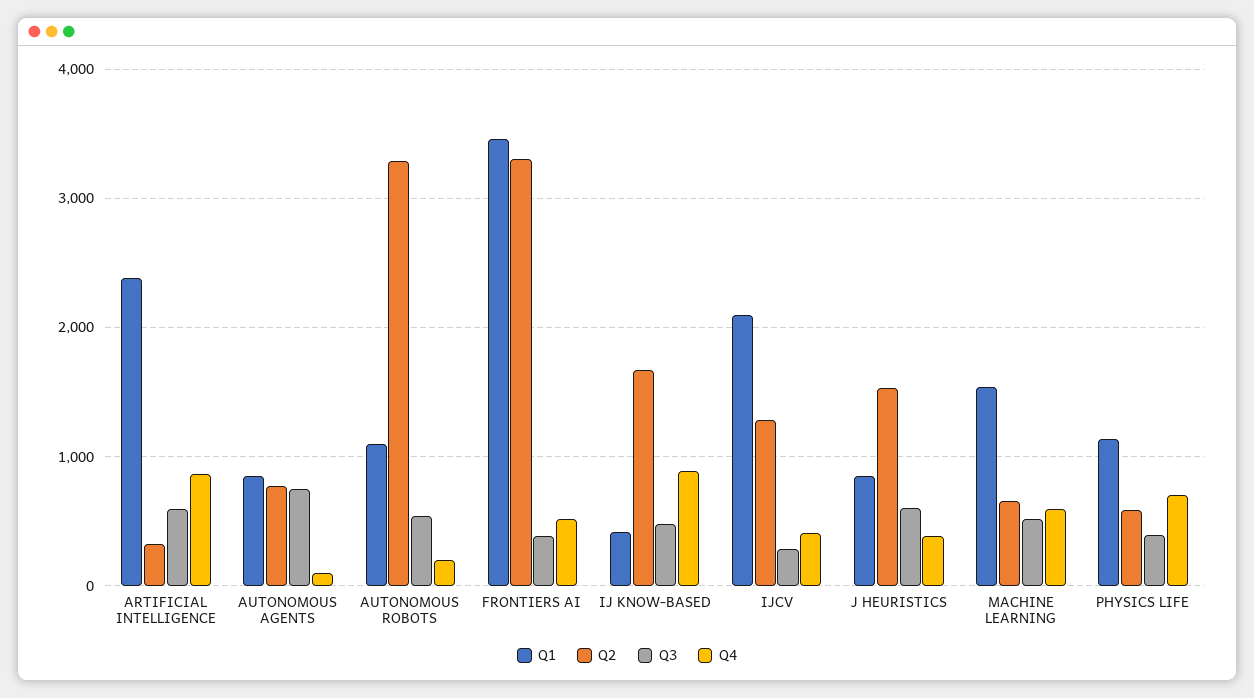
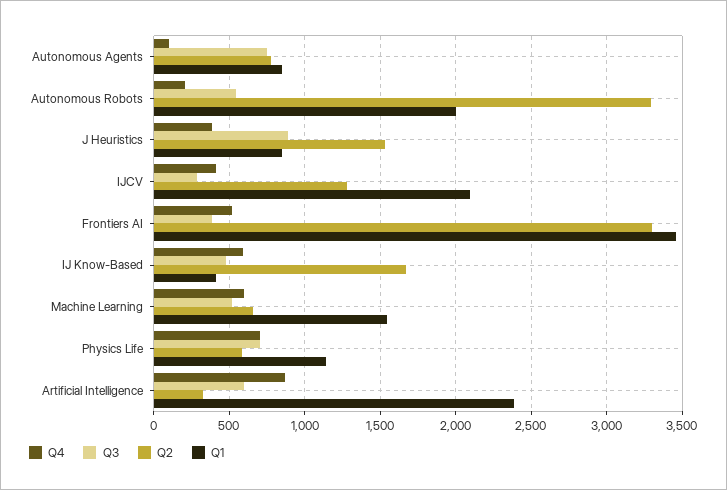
  {
    "Q1": {
      "ARTIFICIAL INTELLIGENCE": 2400,
      "AUTONOMOUS AGENTS": 850,
-     "AUTONOMOUS ROBOTS": 1100,
+     "AUTONOMOUS ROBOTS": 2000,
      "FRONTIERS AI": 3450,
      "IJ KNOW-BASED": 400,
      "IJCV": 2100,
      "J HEURISTICS": 850,
      "MACHINE LEARNING": 1550,
      "PHYSICS LIFE": 1150
    },
    "Q2": {
      "ARTIFICIAL INTELLIGENCE": 350,
      "AUTONOMOUS AGENTS": 800,
      "AUTONOMOUS ROBOTS": 3300,
      "FRONTIERS AI": 3300,
      "IJ KNOW-BASED": 1650,
      "IJCV": 1300,
      "J HEURISTICS": 1550,
      "MACHINE LEARNING": 650,
      "PHYSICS LIFE": 600
    },
    "Q3": {
      "ARTIFICIAL INTELLIGENCE": 600,
      "AUTONOMOUS AGENTS": 750,
      "AUTONOMOUS ROBOTS": 550,
      "FRONTIERS AI": 400,
      "IJ KNOW-BASED": 500,
      "IJCV": 300,
-     "J HEURISTICS": 600,
+     "J HEURISTICS": 900,
      "MACHINE LEARNING": 500,
-     "PHYSICS LIFE": 400
+     "PHYSICS LIFE": 700
    },
    "Q4": {
      "ARTIFICIAL INTELLIGENCE": 850,
      "AUTONOMOUS AGENTS": 100,
      "AUTONOMOUS ROBOTS": 200,
      "FRONTIERS AI": 500,
-     "IJ KNOW-BASED": 900,
+     "IJ KNOW-BASED": 600,
      "IJCV": 400,
      "J HEURISTICS": 400,
      "MACHINE LEARNING": 600,
      "PHYSICS LIFE": 700
    }
  }

